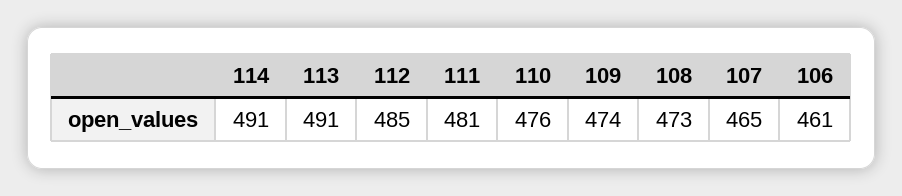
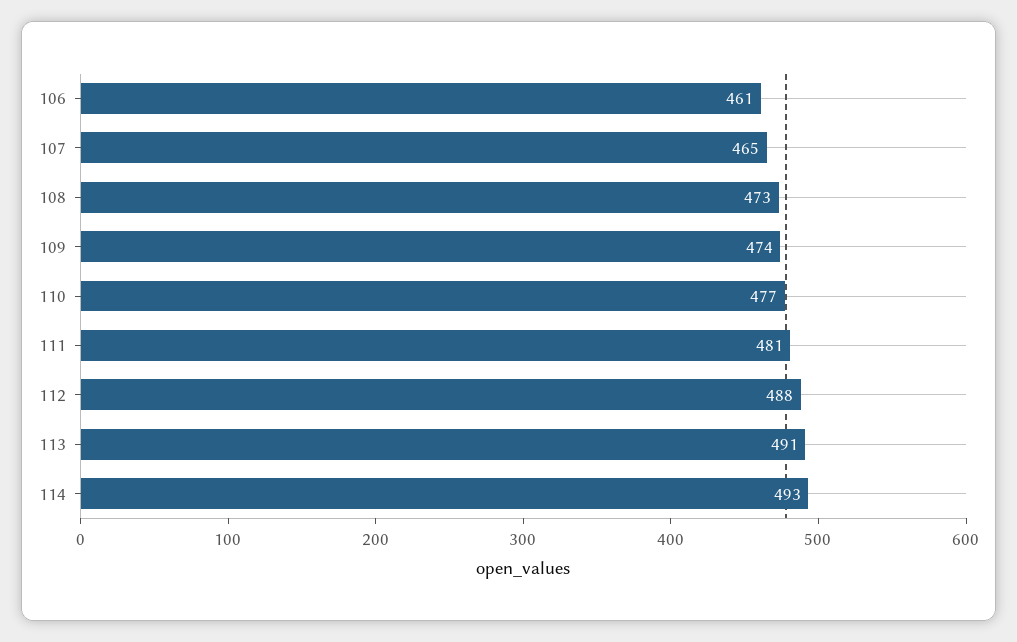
  {
-   "114": 491,
+   "114": 493,
    "113": 491,
-   "112": 485,
+   "112": 488,
    "111": 481,
-   "110": 476,
+   "110": 477,
    "109": 474,
    "108": 473,
    "107": 465,
    "106": 461
  }

